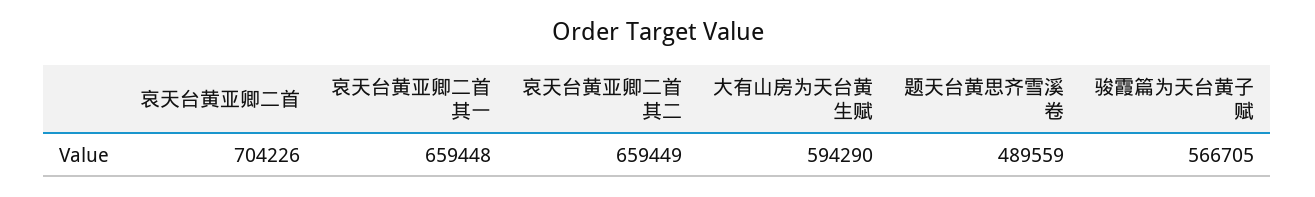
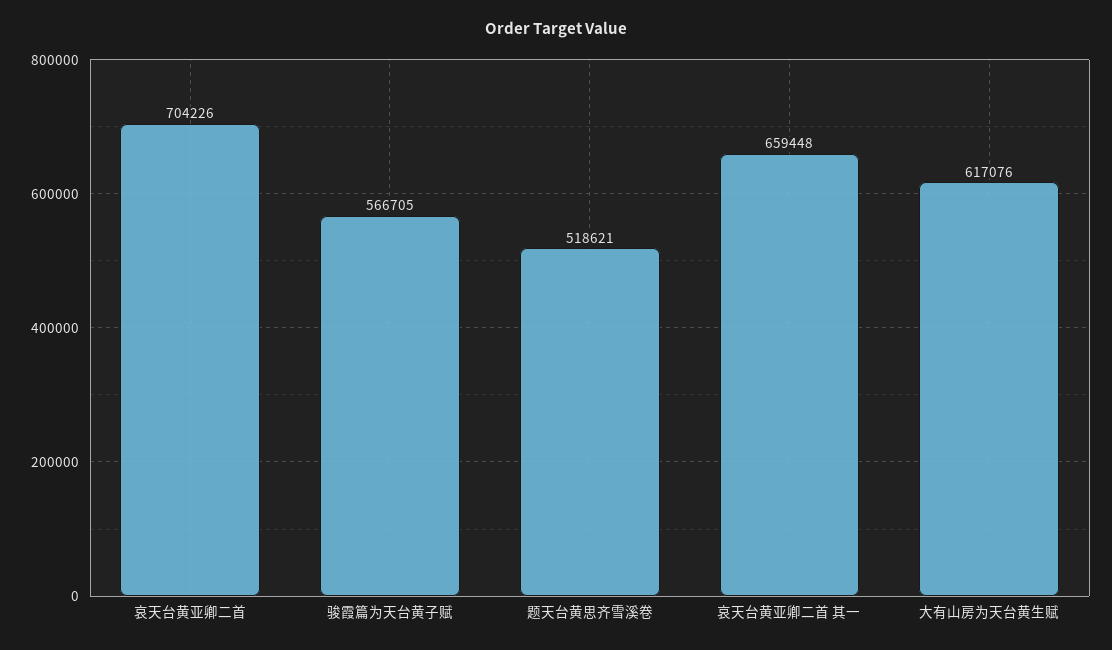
  {
    "哀天台黄亚卿二首": 704226,
    "哀天台黄亚卿二首 其一": 659448,
-   "哀天台黄亚卿二首 其二": 659449,
-   "大有山房为天台黄生赋": 594290,
+   "大有山房为天台黄生赋": 617076,
-   "题天台黄思齐雪溪卷": 489559,
+   "题天台黄思齐雪溪卷": 518621,
    "骏霞篇为天台黄子赋": 566705
  }

